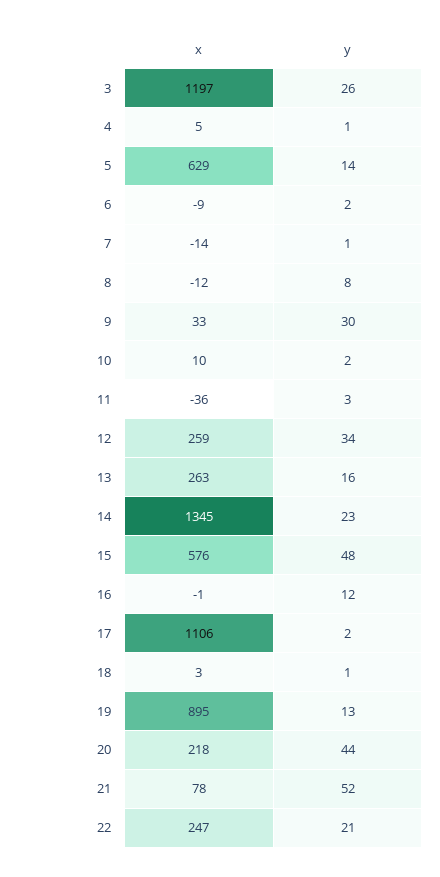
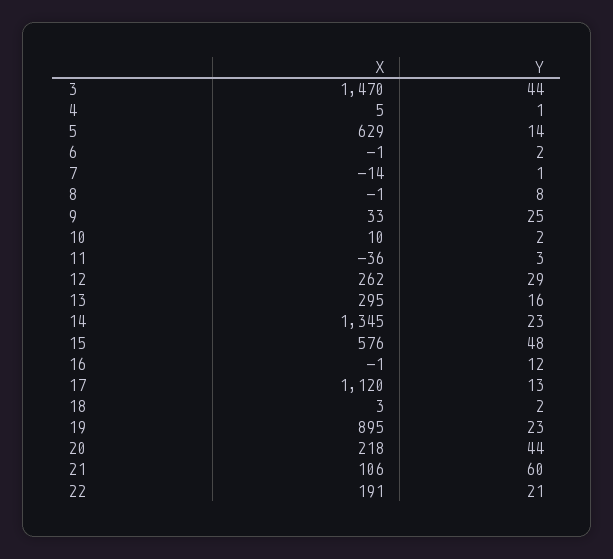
  {
    "x": {
-     "3": 1197,
+     "3": 1470,
      "4": 5,
      "5": 629,
-     "6": -9,
+     "6": -1,
      "7": -14,
-     "8": -12,
+     "8": -1,
      "9": 33,
      "10": 10,
      "11": -36,
-     "12": 259,
+     "12": 262,
-     "13": 263,
+     "13": 295,
      "14": 1345,
      "15": 576,
      "16": -1,
-     "17": 1106,
+     "17": 1120,
      "18": 3,
      "19": 895,
      "20": 218,
-     "21": 78,
+     "21": 106,
-     "22": 247
+     "22": 191
    },
    "y": {
-     "3": 26,
+     "3": 44,
      "4": 1,
      "5": 14,
      "6": 2,
      "7": 1,
      "8": 8,
-     "9": 30,
+     "9": 25,
      "10": 2,
      "11": 3,
-     "12": 34,
+     "12": 29,
      "13": 16,
      "14": 23,
      "15": 48,
      "16": 12,
-     "17": 2,
+     "17": 13,
-     "18": 1,
+     "18": 2,
-     "19": 13,
+     "19": 23,
      "20": 44,
-     "21": 52,
+     "21": 60,
      "22": 21
    }
  }

